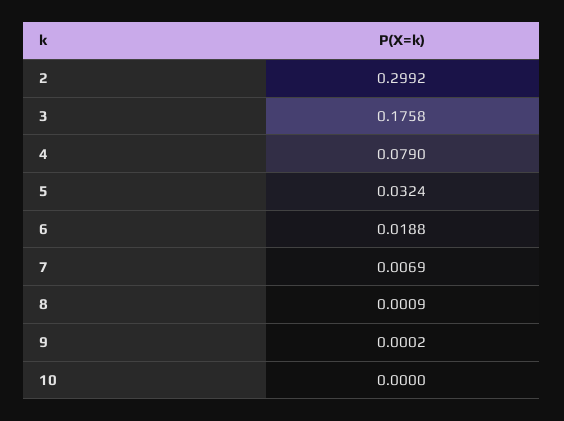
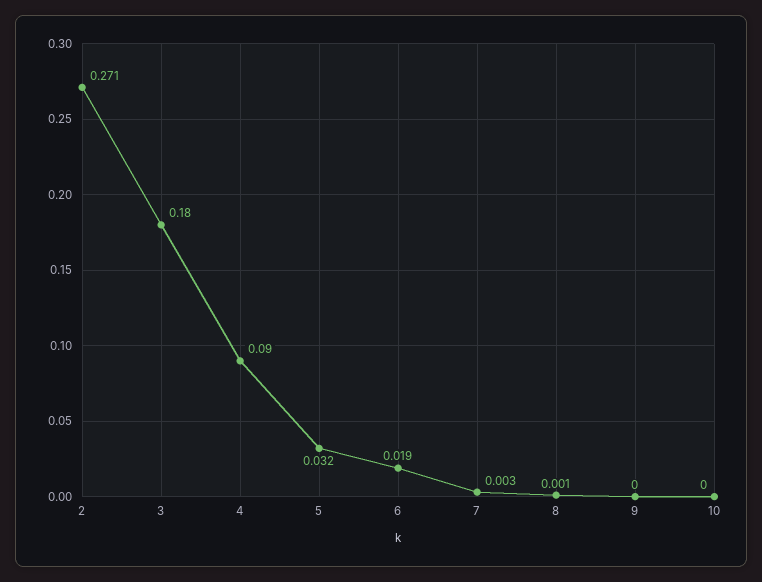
  {
-   "2": 0.2992,
+   "2": 0.271,
-   "3": 0.1758,
+   "3": 0.18,
-   "4": 0.079,
+   "4": 0.09,
    "5": 0.0324,
    "6": 0.0188,
-   "7": 0.0069,
+   "7": 0.003,
    "8": 0.0009,
    "9": 0.0002,
    "10": 0
  }

